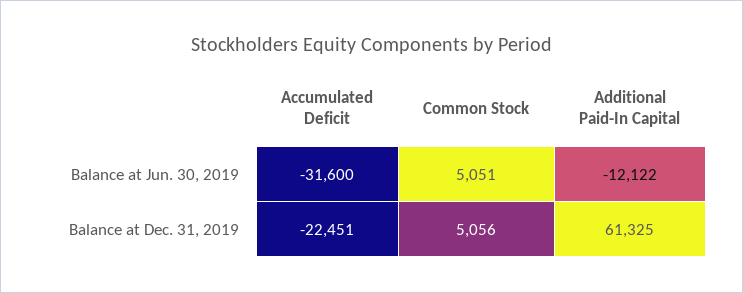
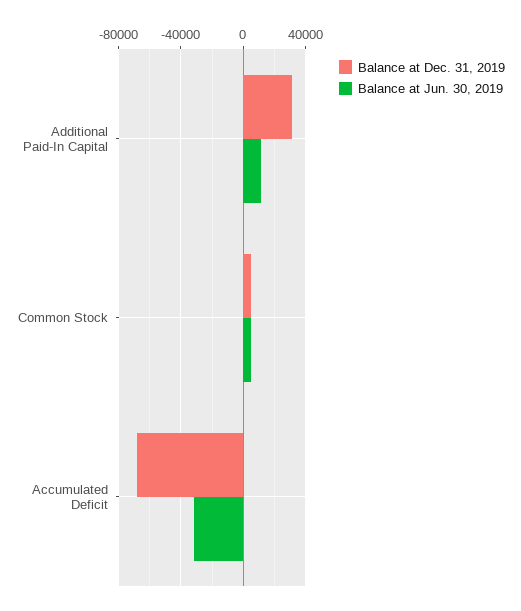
  {
    "Balance at Jun. 30, 2019": {
      "Accumulated Deficit": -31600,
      "Common Stock": 5051,
-     "Additional Paid-In Capital": -12122
+     "Additional Paid-In Capital": 10000
    },
    "Balance at Dec. 31, 2019": {
-     "Accumulated Deficit": -22451,
+     "Accumulated Deficit": -70000,
      "Common Stock": 5056,
-     "Additional Paid-In Capital": 61325
+     "Additional Paid-In Capital": 30000
    }
  }

